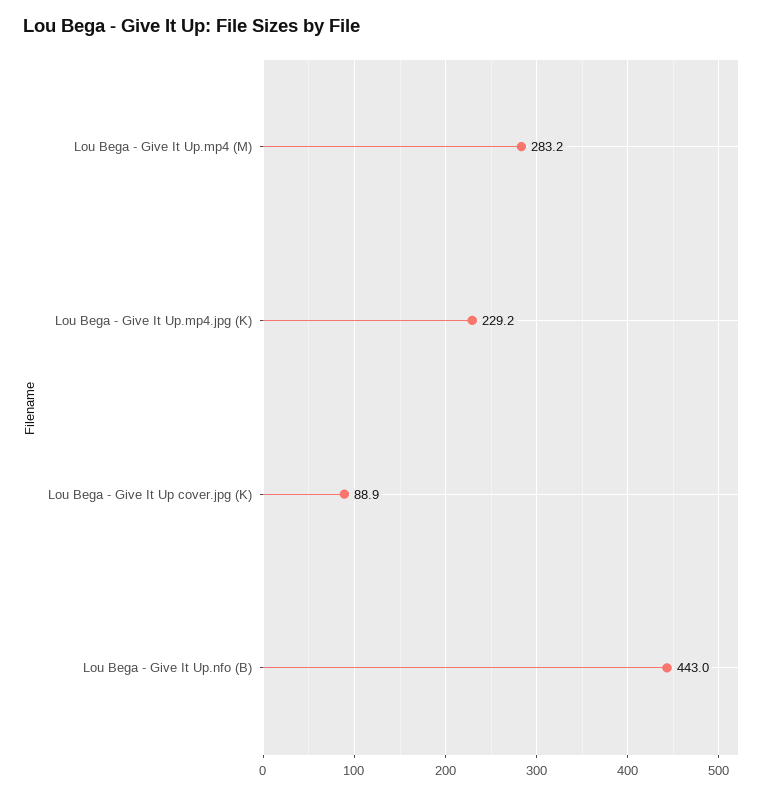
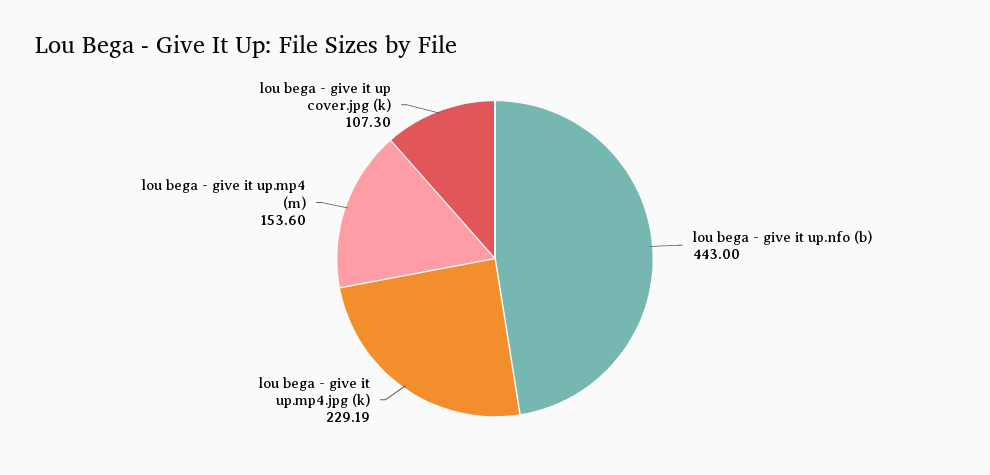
  {
-   "Lou Bega - Give It Up.mp4 (M)": 283.2,
+   "Lou Bega - Give It Up.mp4 (M)": 153.6,
    "Lou Bega - Give It Up.mp4.jpg (K)": 229.19,
-   "Lou Bega - Give It Up cover.jpg (K)": 88.9,
+   "Lou Bega - Give It Up cover.jpg (K)": 107.3,
    "Lou Bega - Give It Up.nfo (B)": 443
  }

